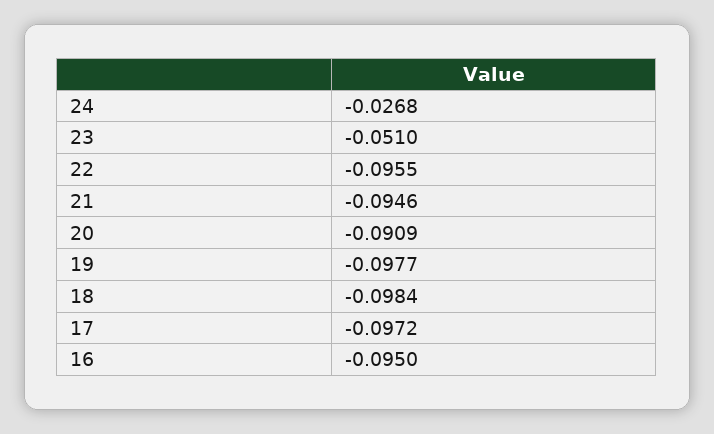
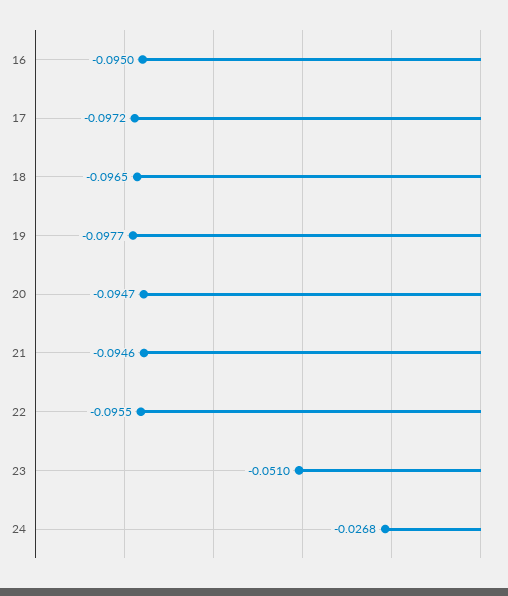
  {
    "24": -0.0268,
    "23": -0.051,
    "22": -0.0955,
    "21": -0.0946,
-   "20": -0.0909,
+   "20": -0.0947,
    "19": -0.0977,
-   "18": -0.0984,
+   "18": -0.0965,
    "17": -0.0972,
    "16": -0.095
  }

